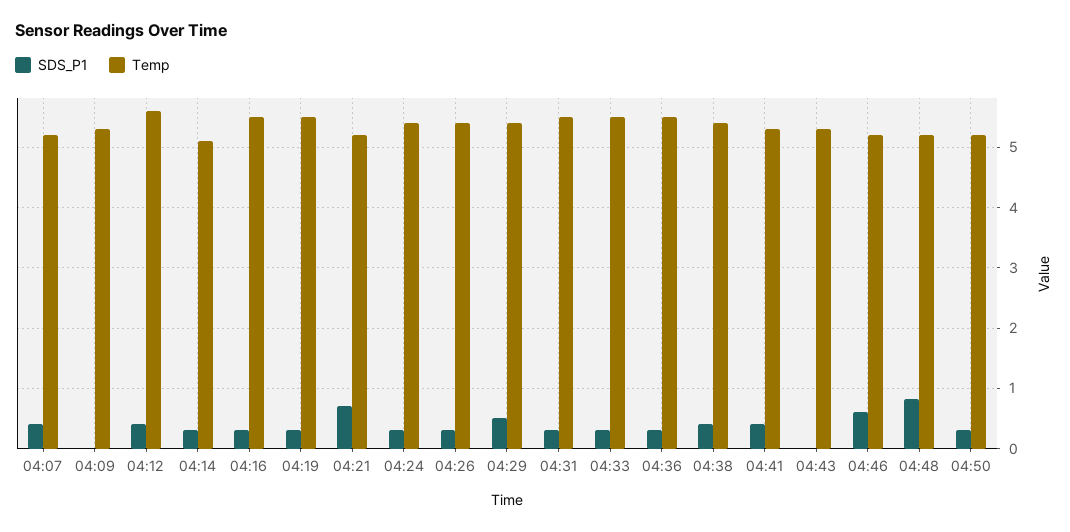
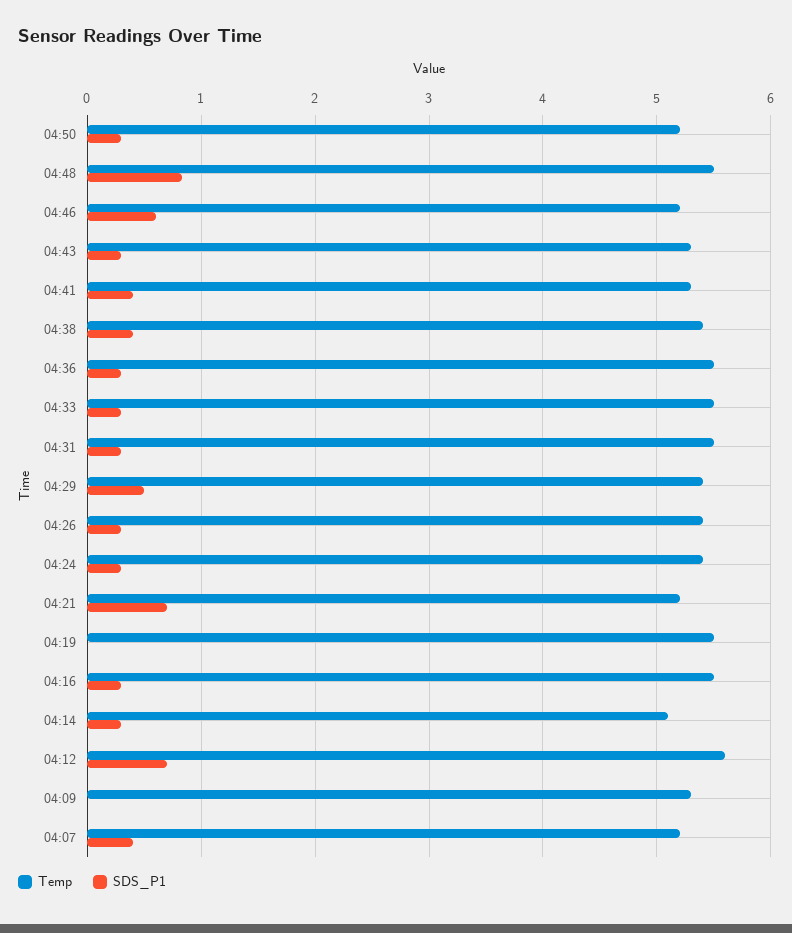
  {
    "SDS_P1": {
      "04:07": 0.4,
      "04:09": 0,
-     "04:12": 0.4,
+     "04:12": 0.7,
      "04:14": 0.3,
      "04:16": 0.3,
-     "04:19": 0.3,
+     "04:19": 0,
      "04:21": 0.7,
      "04:24": 0.3,
      "04:26": 0.3,
      "04:29": 0.5,
      "04:31": 0.3,
      "04:33": 0.3,
      "04:36": 0.3,
      "04:38": 0.4,
      "04:41": 0.4,
-     "04:43": 0,
+     "04:43": 0.3,
      "04:46": 0.6,
      "04:48": 0.8,
      "04:50": 0.3
    },
    "Temp": {
      "04:07": 5.2,
      "04:09": 5.3,
      "04:12": 5.6,
      "04:14": 5.1,
      "04:16": 5.5,
      "04:19": 5.5,
      "04:21": 5.2,
      "04:24": 5.4,
      "04:26": 5.4,
      "04:29": 5.4,
      "04:31": 5.5,
      "04:33": 5.5,
      "04:36": 5.5,
      "04:38": 5.4,
      "04:41": 5.3,
      "04:43": 5.3,
      "04:46": 5.2,
-     "04:48": 5.2,
+     "04:48": 5.5,
      "04:50": 5.2
    }
  }

